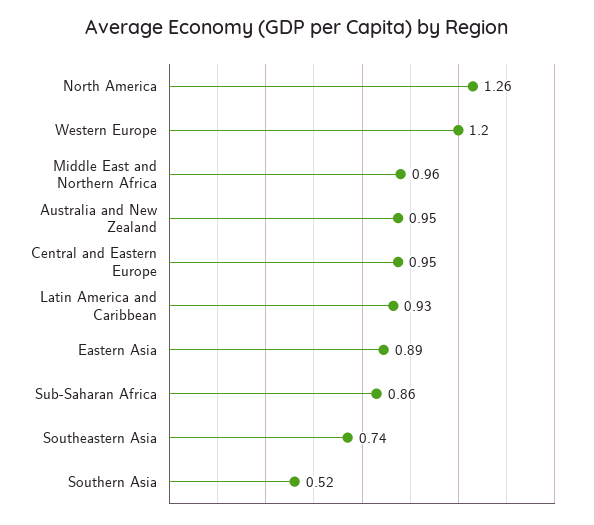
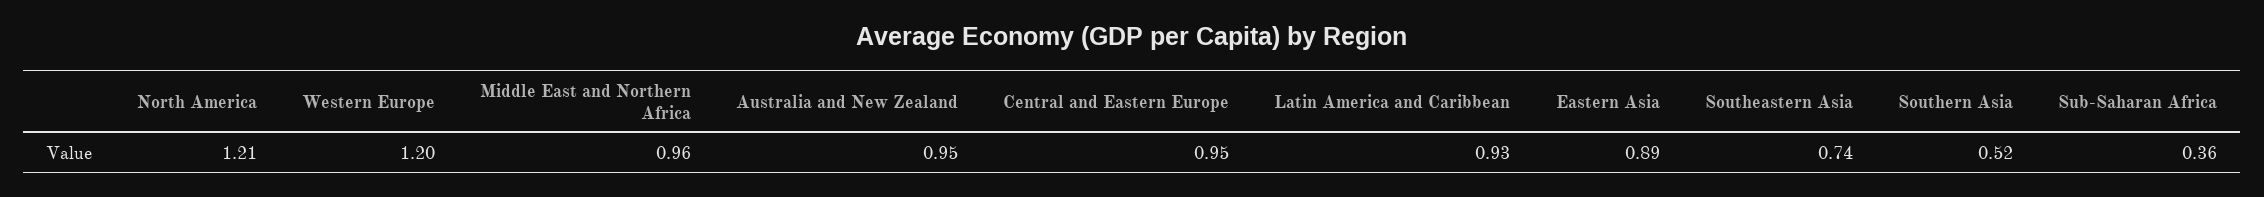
  {
-   "North America": 1.26,
+   "North America": 1.21,
    "Western Europe": 1.2,
    "Middle East and Northern Africa": 0.96,
    "Australia and New Zealand": 0.95,
    "Central and Eastern Europe": 0.95,
    "Latin America and Caribbean": 0.93,
    "Eastern Asia": 0.89,
-   "Sub-Saharan Africa": 0.86,
+   "Sub-Saharan Africa": 0.36,
    "Southeastern Asia": 0.74,
    "Southern Asia": 0.52
  }

